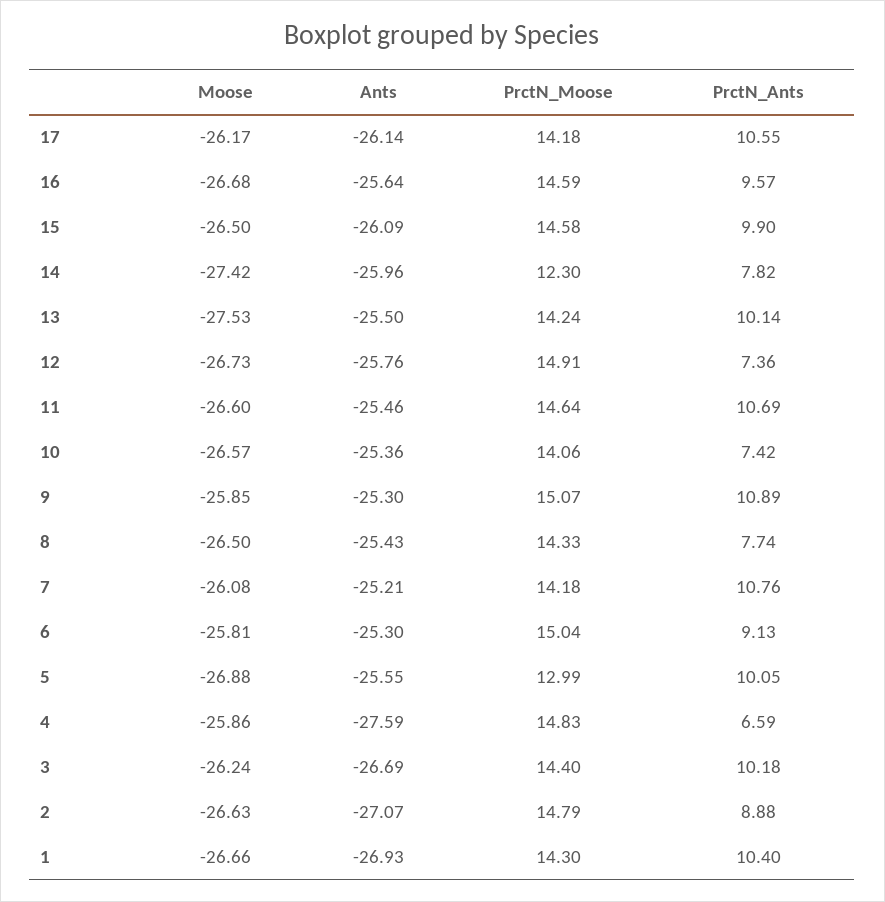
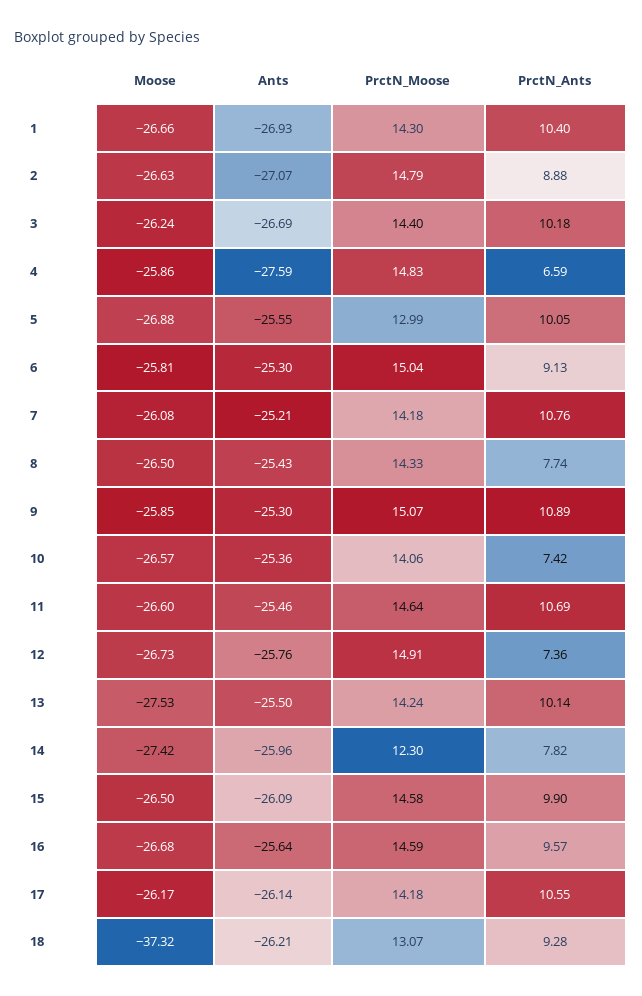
  {
    "Moose": {
      "17": -26.17,
      "16": -26.68,
      "15": -26.5,
      "14": -27.42,
      "13": -27.53,
      "12": -26.73,
      "11": -26.6,
      "10": -26.57,
      "9": -25.85,
      "8": -26.5,
      "7": -26.08,
      "6": -25.81,
      "5": -26.88,
      "4": -25.86,
      "3": -26.24,
      "2": -26.63,
-     "1": -26.66
+     "1": -26.66,
+     "18": -37.32
    },
    "Ants": {
      "17": -26.14,
      "16": -25.64,
      "15": -26.09,
      "14": -25.96,
      "13": -25.5,
      "12": -25.76,
      "11": -25.46,
      "10": -25.36,
      "9": -25.3,
      "8": -25.43,
      "7": -25.21,
      "6": -25.3,
      "5": -25.55,
      "4": -27.59,
      "3": -26.69,
      "2": -27.07,
-     "1": -26.93
+     "1": -26.93,
+     "18": -26.21
    },
    "PrctN_Moose": {
      "17": 14.18,
      "16": 14.59,
      "15": 14.58,
      "14": 12.3,
      "13": 14.24,
      "12": 14.91,
      "11": 14.64,
      "10": 14.06,
      "9": 15.07,
      "8": 14.33,
      "7": 14.18,
      "6": 15.04,
      "5": 12.99,
      "4": 14.83,
      "3": 14.4,
      "2": 14.79,
-     "1": 14.3
+     "1": 14.3,
+     "18": 13.07
    },
    "PrctN_Ants": {
      "17": 10.55,
      "16": 9.57,
      "15": 9.9,
      "14": 7.82,
      "13": 10.14,
      "12": 7.36,
      "11": 10.69,
      "10": 7.42,
      "9": 10.89,
      "8": 7.74,
      "7": 10.76,
      "6": 9.13,
      "5": 10.05,
      "4": 6.59,
      "3": 10.18,
      "2": 8.88,
-     "1": 10.4
+     "1": 10.4,
+     "18": 9.28
    }
  }

